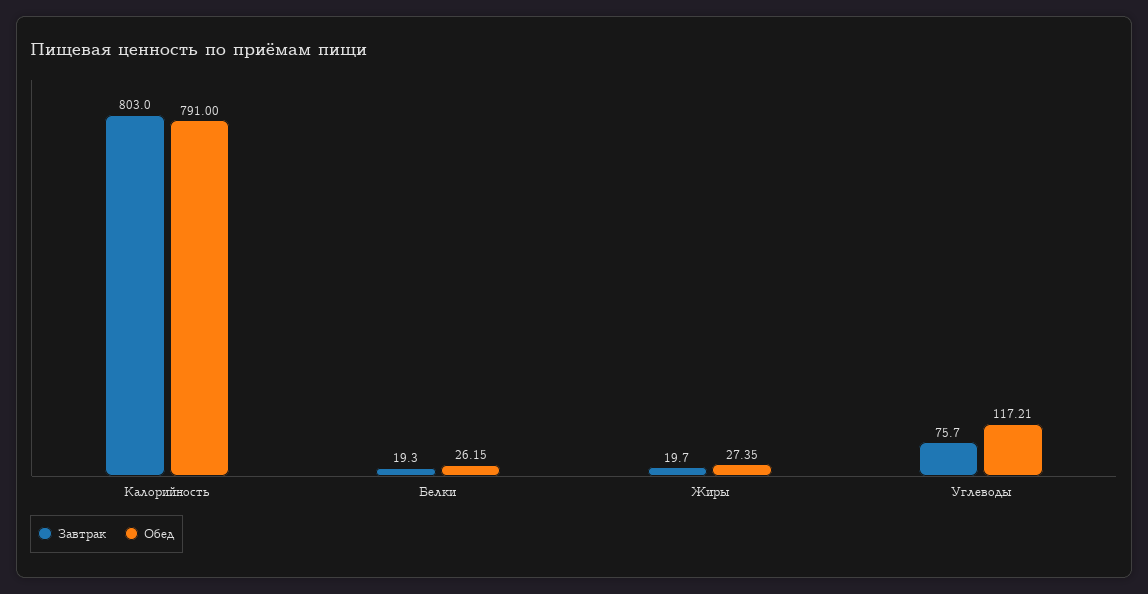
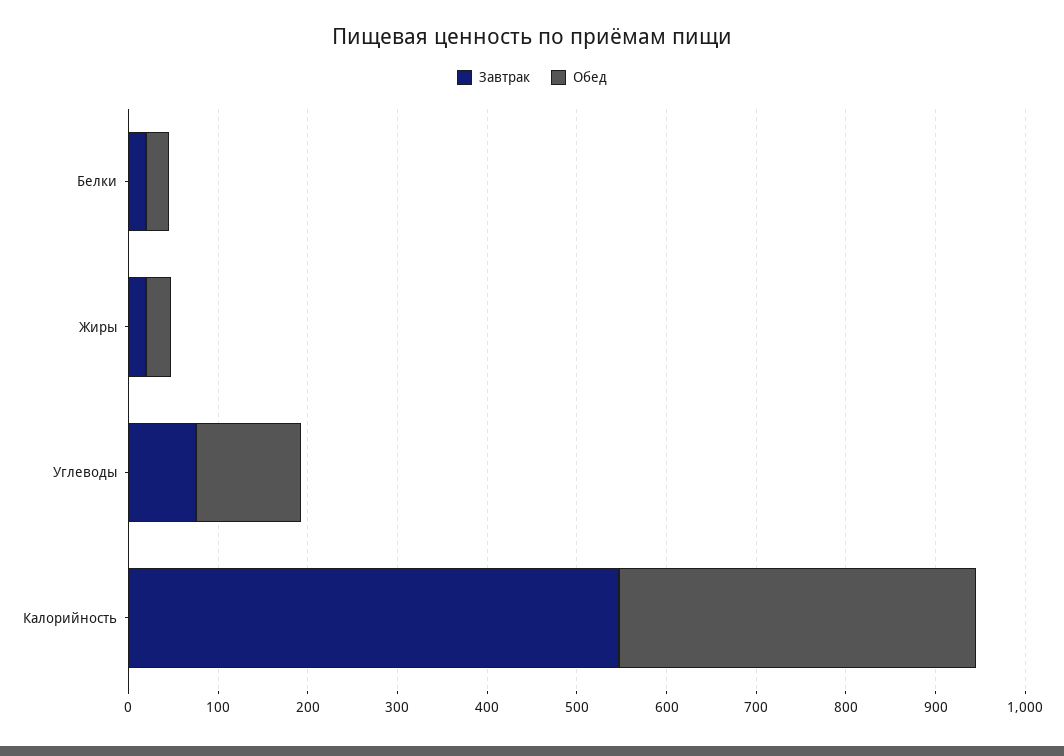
  {
    "Завтрак": {
-     "Калорийность": 803,
+     "Калорийность": 540,
      "Белки": 19.3,
      "Жиры": 19.7,
      "Углеводы": 75.7
    },
    "Обед": {
-     "Калорийность": 791,
+     "Калорийность": 400,
      "Белки": 26.15,
      "Жиры": 27.35,
      "Углеводы": 117.21
    }
  }

